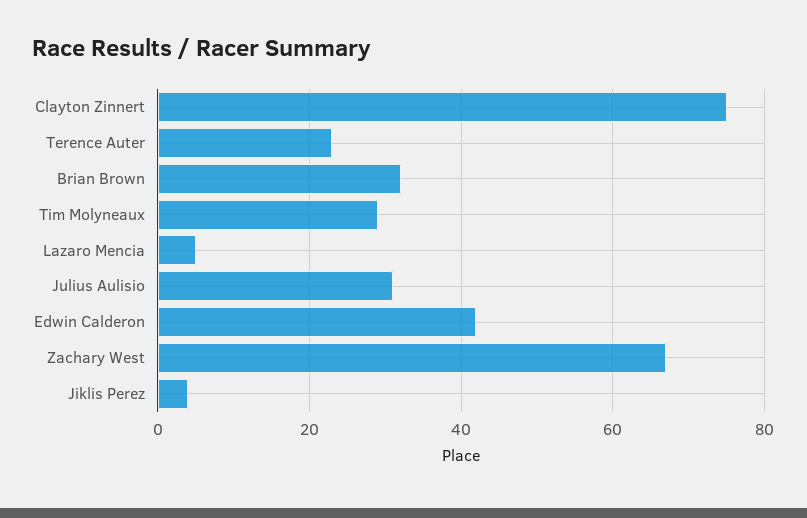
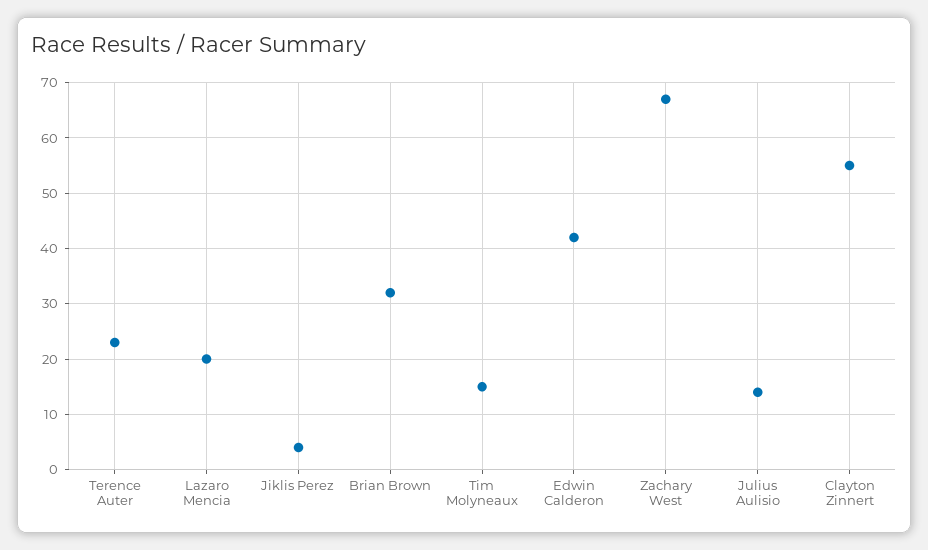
  {
-   "Clayton Zinnert": 75,
+   "Clayton Zinnert": 55,
    "Terence Auter": 25,
    "Brian Brown": 30,
-   "Tim Molyneaux": 30,
+   "Tim Molyneaux": 15,
-   "Lazaro Mencia": 5,
+   "Lazaro Mencia": 20,
-   "Julius Aulisio": 30,
+   "Julius Aulisio": 15,
    "Edwin Calderon": 40,
    "Zachary West": 65,
    "Jiklis Perez": 5
  }

